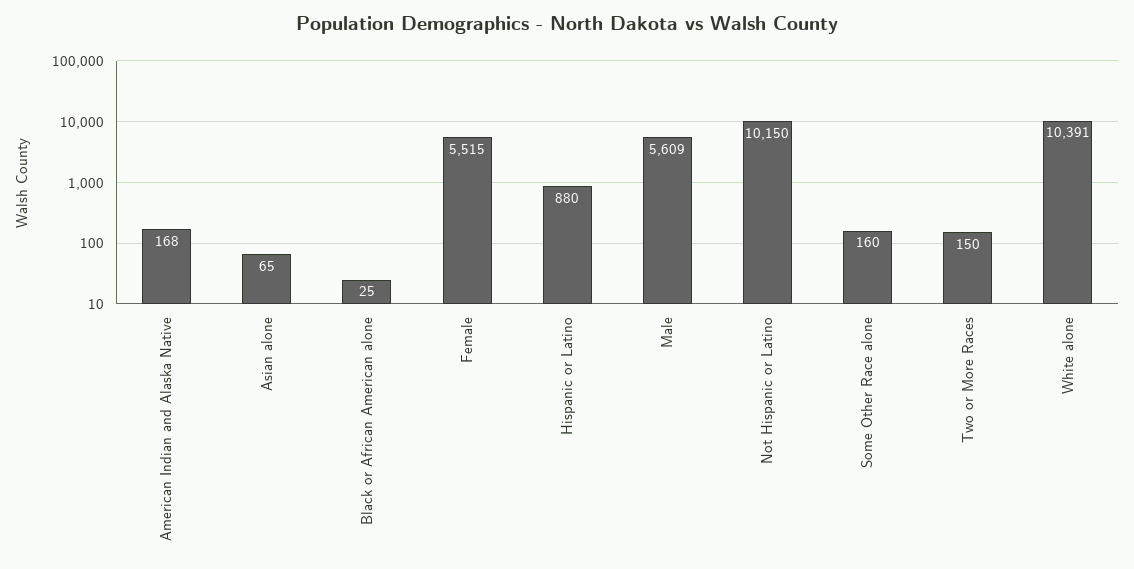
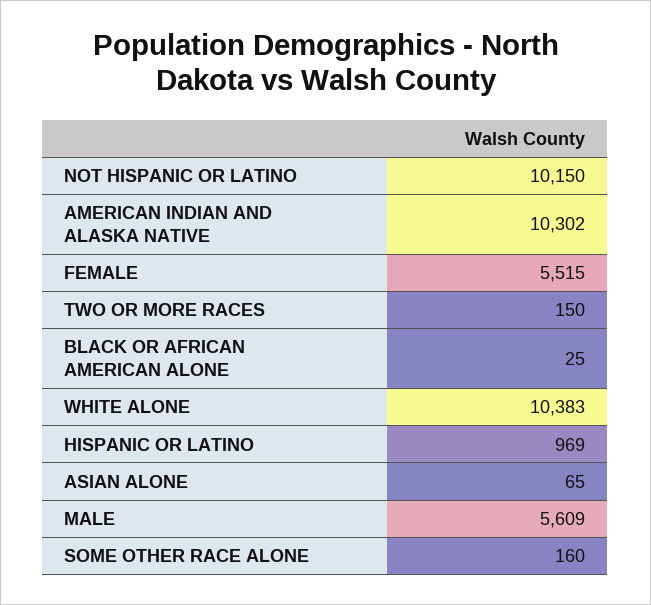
  {
-   "American Indian and Alaska Native": 168,
+   "American Indian and Alaska Native": 10302,
    "Asian alone": 65,
    "Black or African American alone": 25,
    "Female": 5515,
-   "Hispanic or Latino": 880,
+   "Hispanic or Latino": 969,
    "Male": 5609,
    "Not Hispanic or Latino": 10150,
    "Some Other Race alone": 160,
    "Two or More Races": 150,
-   "White alone": 10391
+   "White alone": 10383
  }

